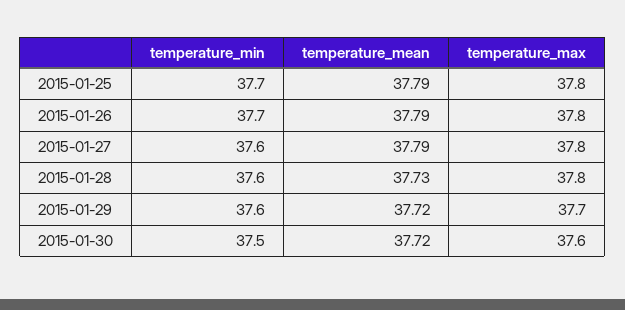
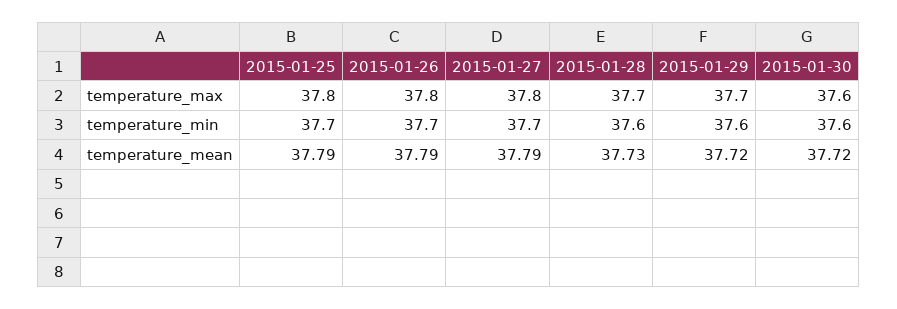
  {
    "temperature_min": {
      "2015-01-25": 37.7,
      "2015-01-26": 37.7,
-     "2015-01-27": 37.6,
+     "2015-01-27": 37.7,
      "2015-01-28": 37.6,
      "2015-01-29": 37.6,
-     "2015-01-30": 37.5
+     "2015-01-30": 37.6
    },
    "temperature_mean": {
      "2015-01-25": 37.79,
      "2015-01-26": 37.79,
      "2015-01-27": 37.79,
      "2015-01-28": 37.73,
      "2015-01-29": 37.72,
      "2015-01-30": 37.72
    },
    "temperature_max": {
      "2015-01-25": 37.8,
      "2015-01-26": 37.8,
      "2015-01-27": 37.8,
-     "2015-01-28": 37.8,
+     "2015-01-28": 37.7,
      "2015-01-29": 37.7,
      "2015-01-30": 37.6
    }
  }

